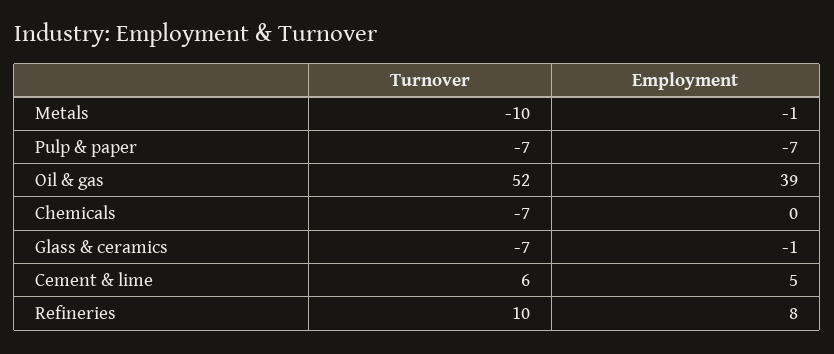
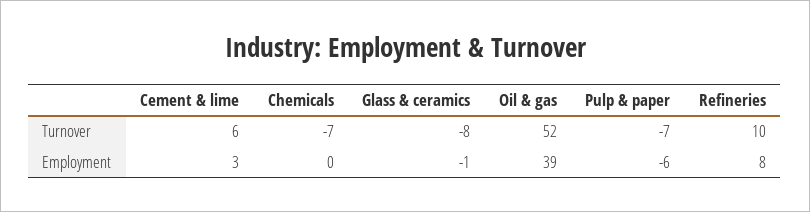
  {
    "Turnover": {
-     "Metals": -10,
      "Pulp & paper": -7,
      "Oil & gas": 52,
      "Chemicals": -7,
-     "Glass & ceramics": -7,
+     "Glass & ceramics": -8,
      "Cement & lime": 6,
      "Refineries": 10
    },
    "Employment": {
-     "Metals": -1,
-     "Pulp & paper": -7,
+     "Pulp & paper": -6,
      "Oil & gas": 39,
      "Chemicals": 0,
      "Glass & ceramics": -1,
-     "Cement & lime": 5,
+     "Cement & lime": 3,
      "Refineries": 8
    }
  }

